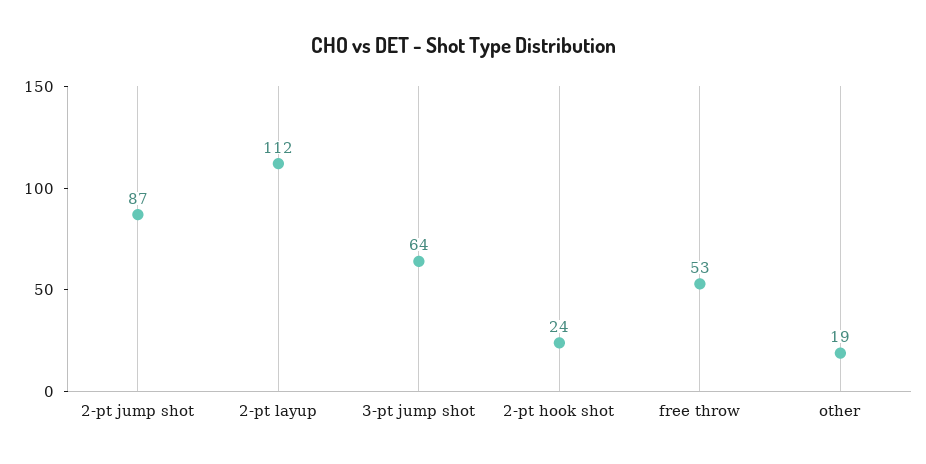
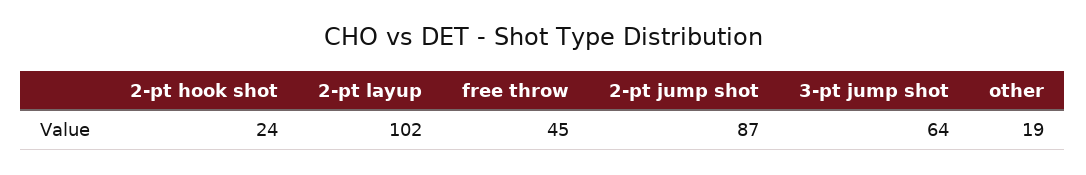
  {
    "2-pt jump shot": 87,
-   "2-pt layup": 112,
+   "2-pt layup": 102,
    "3-pt jump shot": 64,
    "2-pt hook shot": 24,
-   "free throw": 53,
+   "free throw": 45,
    "other": 19
  }

